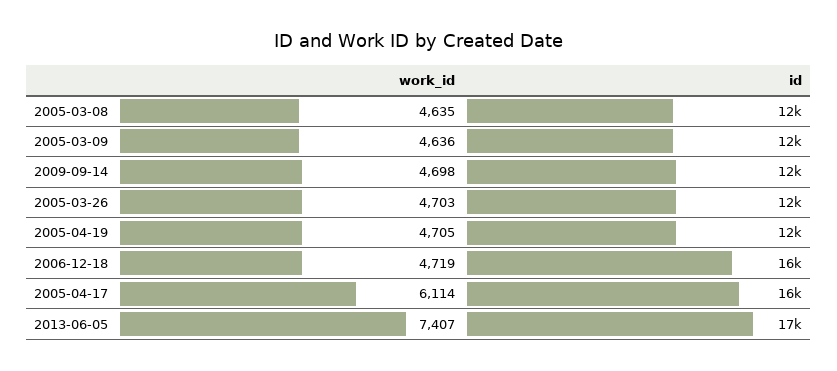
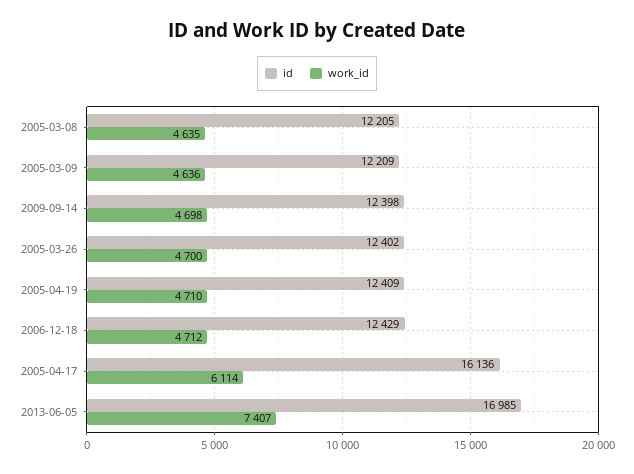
  {
    "work_id": {
      "2005-03-08": 4635,
      "2005-03-09": 4636,
      "2009-09-14": 4698,
-     "2005-03-26": 4703,
+     "2005-03-26": 4700,
-     "2005-04-19": 4705,
+     "2005-04-19": 4710,
-     "2006-12-18": 4719,
+     "2006-12-18": 4712,
      "2005-04-17": 6114,
      "2013-06-05": 7407
    },
    "id": {
      "2005-03-08": 12205,
      "2005-03-09": 12209,
      "2009-09-14": 12398,
      "2005-03-26": 12402,
      "2005-04-19": 12409,
-     "2006-12-18": 16000,
+     "2006-12-18": 12429,
      "2005-04-17": 16136,
      "2013-06-05": 16985
    }
  }

